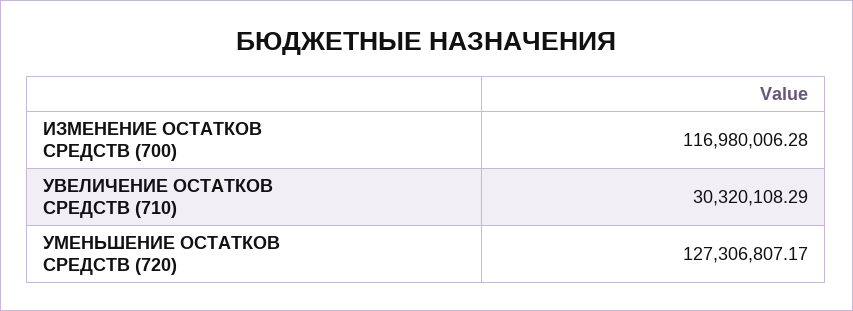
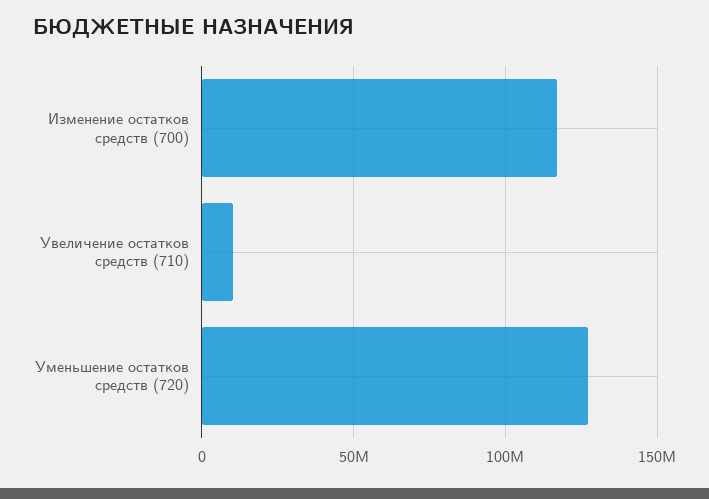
  {
    "ИЗМЕНЕНИЕ ОСТАТКОВ СРЕДСТВ (700)": 116980006.28,
-   "УВЕЛИЧЕНИЕ ОСТАТКОВ СРЕДСТВ (710)": 30320108.29,
+   "УВЕЛИЧЕНИЕ ОСТАТКОВ СРЕДСТВ (710)": 10000000,
    "УМЕНЬШЕНИЕ ОСТАТКОВ СРЕДСТВ (720)": 127306807.17
  }

